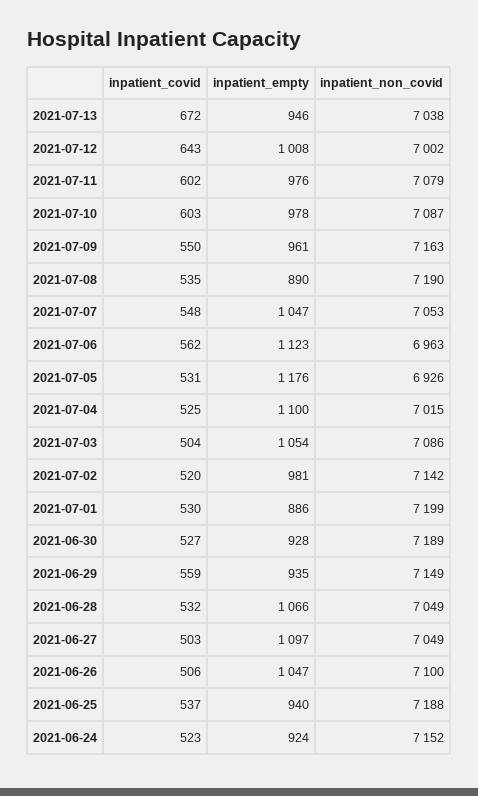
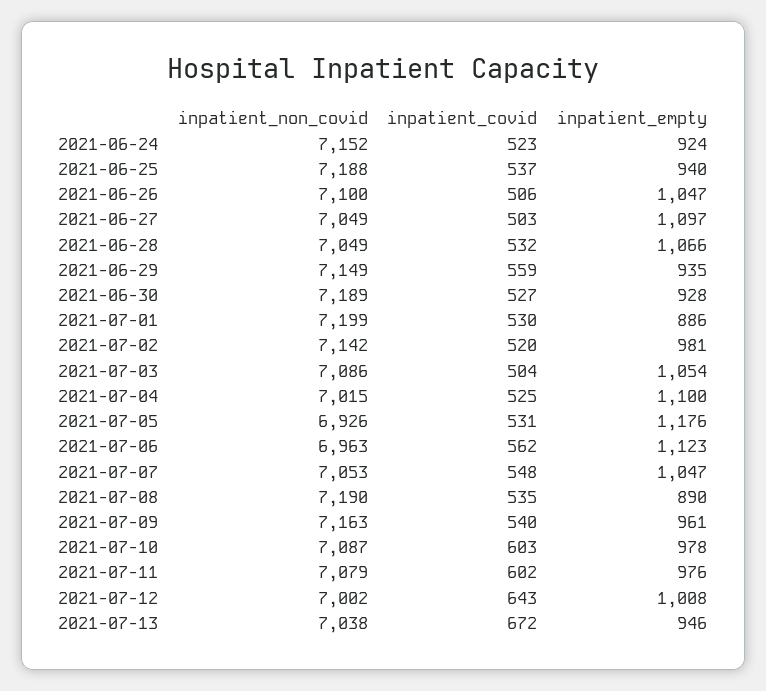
  {
    "inpatient_covid": {
      "2021-07-13": 672,
      "2021-07-12": 643,
      "2021-07-11": 602,
      "2021-07-10": 603,
-     "2021-07-09": 550,
+     "2021-07-09": 540,
      "2021-07-08": 535,
      "2021-07-07": 548,
      "2021-07-06": 562,
      "2021-07-05": 531,
      "2021-07-04": 525,
      "2021-07-03": 504,
      "2021-07-02": 520,
      "2021-07-01": 530,
      "2021-06-30": 527,
      "2021-06-29": 559,
      "2021-06-28": 532,
      "2021-06-27": 503,
      "2021-06-26": 506,
      "2021-06-25": 537,
      "2021-06-24": 523
    },
    "inpatient_empty": {
      "2021-07-13": 946,
      "2021-07-12": 1008,
      "2021-07-11": 976,
      "2021-07-10": 978,
      "2021-07-09": 961,
      "2021-07-08": 890,
      "2021-07-07": 1047,
      "2021-07-06": 1123,
      "2021-07-05": 1176,
      "2021-07-04": 1100,
      "2021-07-03": 1054,
      "2021-07-02": 981,
      "2021-07-01": 886,
      "2021-06-30": 928,
      "2021-06-29": 935,
      "2021-06-28": 1066,
      "2021-06-27": 1097,
      "2021-06-26": 1047,
      "2021-06-25": 940,
      "2021-06-24": 924
    },
    "inpatient_non_covid": {
      "2021-07-13": 7038,
      "2021-07-12": 7002,
      "2021-07-11": 7079,
      "2021-07-10": 7087,
      "2021-07-09": 7163,
      "2021-07-08": 7190,
      "2021-07-07": 7053,
      "2021-07-06": 6963,
      "2021-07-05": 6926,
      "2021-07-04": 7015,
      "2021-07-03": 7086,
      "2021-07-02": 7142,
      "2021-07-01": 7199,
      "2021-06-30": 7189,
      "2021-06-29": 7149,
      "2021-06-28": 7049,
      "2021-06-27": 7049,
      "2021-06-26": 7100,
      "2021-06-25": 7188,
      "2021-06-24": 7152
    }
  }

